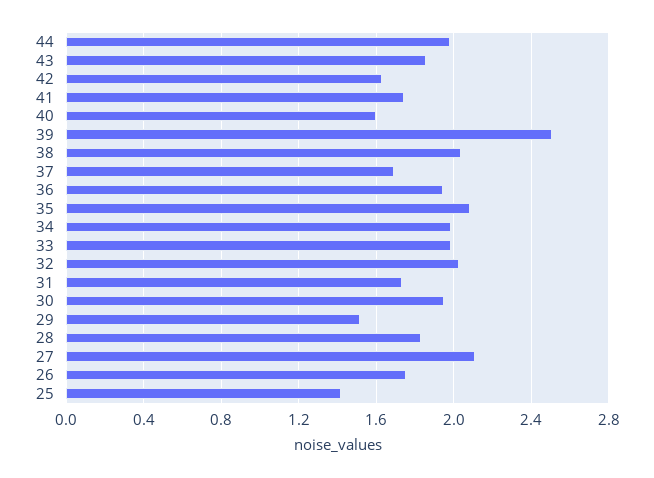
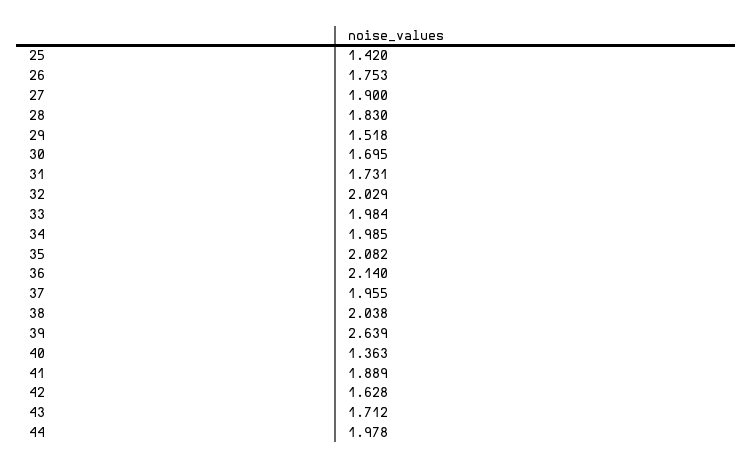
  {
    "44": 1.978,
-   "43": 1.85,
+   "43": 1.712,
    "42": 1.628,
-   "41": 1.75,
+   "41": 1.889,
-   "40": 1.6,
+   "40": 1.363,
-   "39": 2.5,
+   "39": 2.639,
    "38": 2.038,
-   "37": 1.7,
+   "37": 1.955,
-   "36": 1.95,
+   "36": 2.14,
    "35": 2.082,
    "34": 1.985,
    "33": 1.984,
    "32": 2.029,
    "31": 1.731,
-   "30": 1.95,
+   "30": 1.695,
    "29": 1.518,
    "28": 1.83,
-   "27": 2.1,
+   "27": 1.9,
    "26": 1.753,
    "25": 1.42
  }

